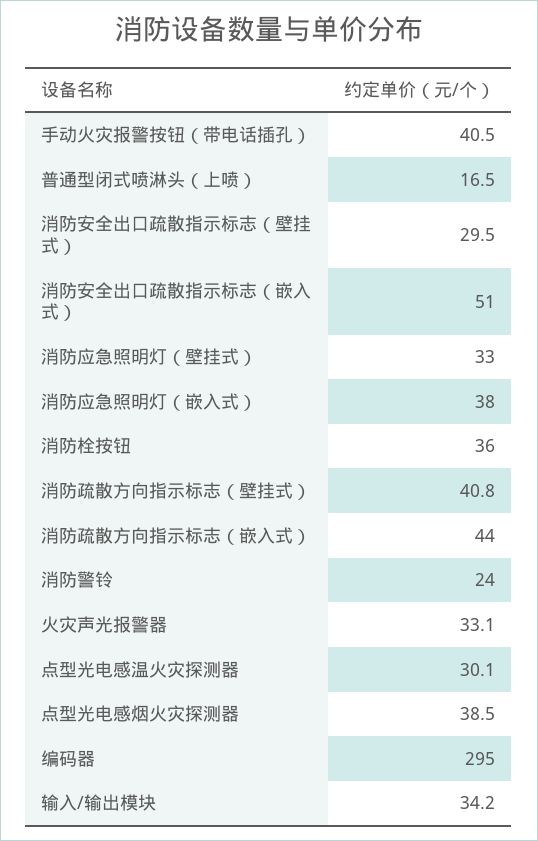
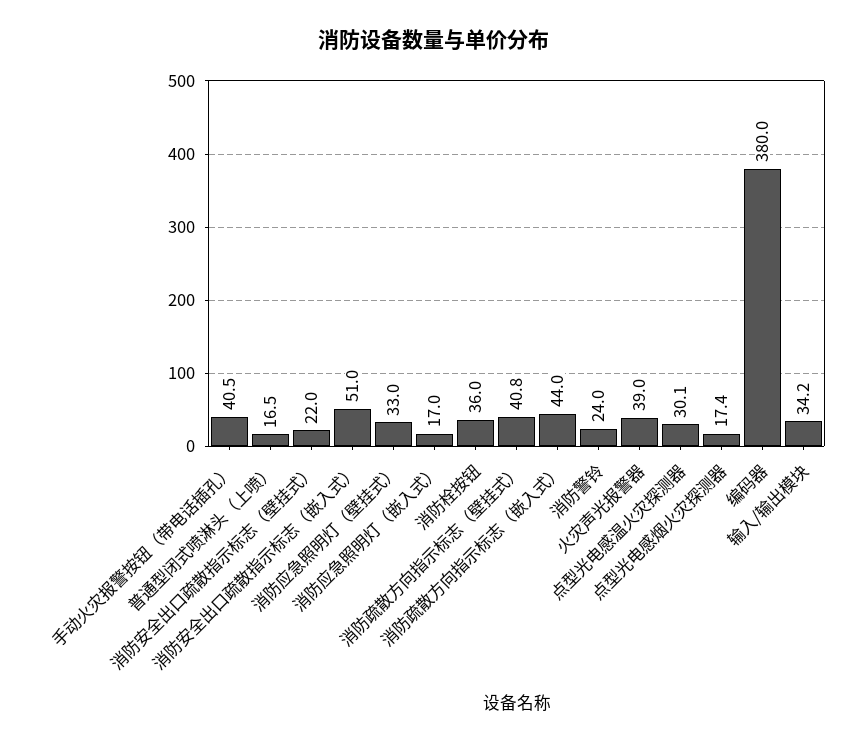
  {
    "手动火灾报警按钮（带电话插孔）": 40.5,
    "普通型闭式喷淋头（上喷）": 16.5,
-   "消防安全出口疏散指示标志（壁挂式）": 29.5,
+   "消防安全出口疏散指示标志（壁挂式）": 22,
    "消防安全出口疏散指示标志（嵌入式）": 51,
    "消防应急照明灯（壁挂式）": 33,
-   "消防应急照明灯（嵌入式）": 38,
+   "消防应急照明灯（嵌入式）": 17,
    "消防栓按钮": 36,
    "消防疏散方向指示标志（壁挂式）": 40.8,
    "消防疏散方向指示标志（嵌入式）": 44,
    "消防警铃": 24,
-   "火灾声光报警器": 33.1,
+   "火灾声光报警器": 39,
    "点型光电感温火灾探测器": 30.1,
-   "点型光电感烟火灾探测器": 38.5,
+   "点型光电感烟火灾探测器": 17.4,
-   "编码器": 295,
+   "编码器": 380,
    "输入/输出模块": 34.2
  }

